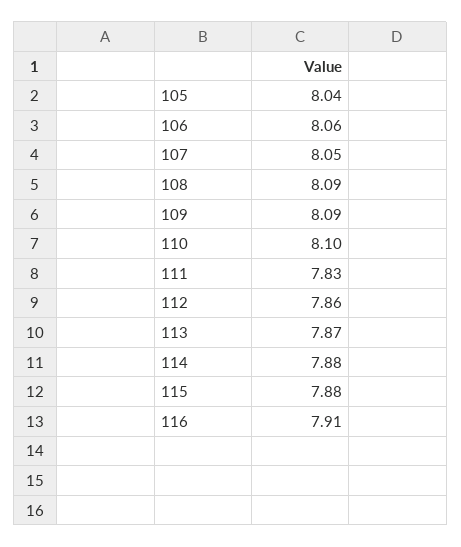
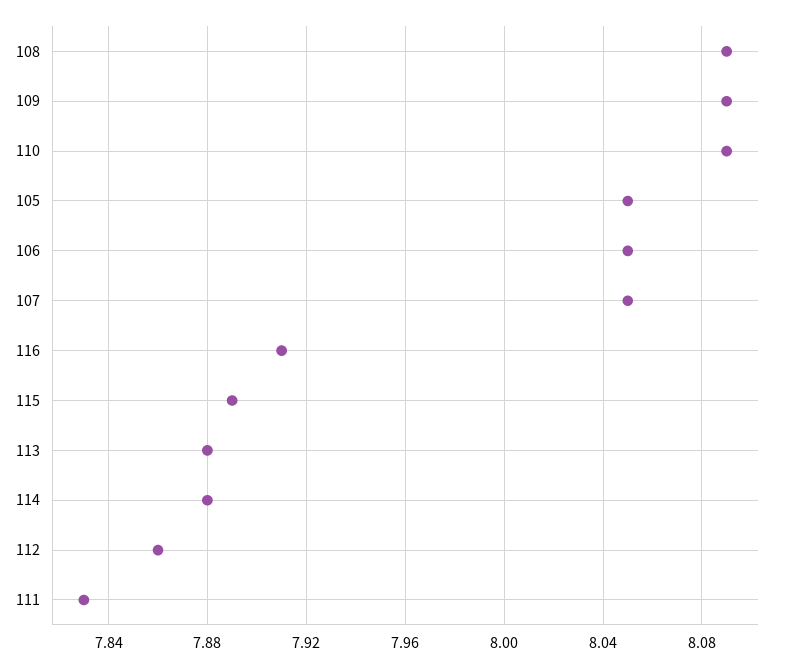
  {
-   "105": 8.04,
+   "105": 8.05,
-   "106": 8.06,
+   "106": 8.05,
    "107": 8.05,
    "108": 8.09,
    "109": 8.09,
-   "110": 8.1,
+   "110": 8.09,
    "111": 7.83,
    "112": 7.86,
-   "113": 7.87,
+   "113": 7.88,
    "114": 7.88,
-   "115": 7.88,
+   "115": 7.89,
    "116": 7.91
  }

